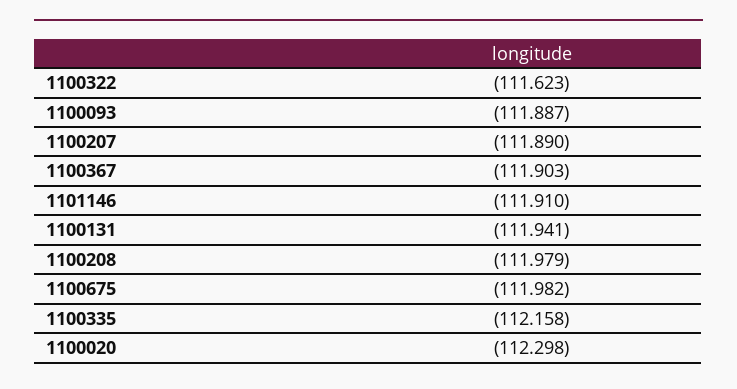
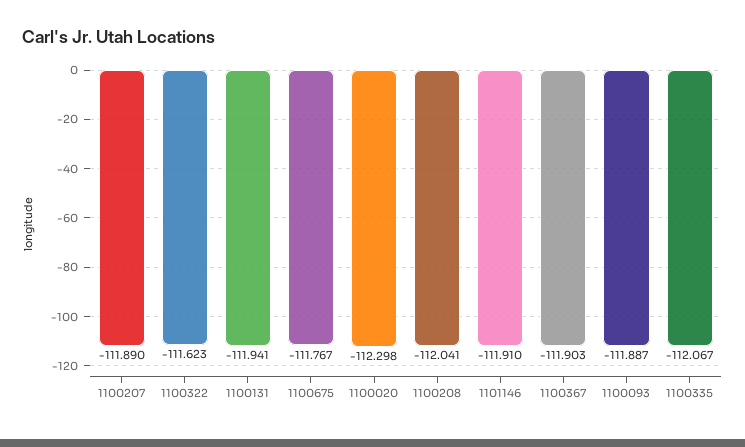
  {
    "1100322": -111.623,
    "1100093": -111.887,
    "1100207": -111.89,
    "1100367": -111.903,
    "1101146": -111.91,
    "1100131": -111.941,
-   "1100208": -111.979,
+   "1100208": -112.041,
-   "1100675": -111.982,
+   "1100675": -111.767,
-   "1100335": -112.158,
+   "1100335": -112.067,
    "1100020": -112.298
  }

